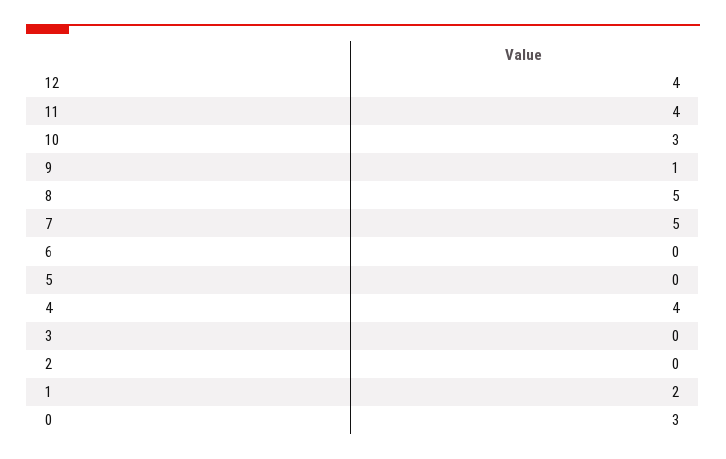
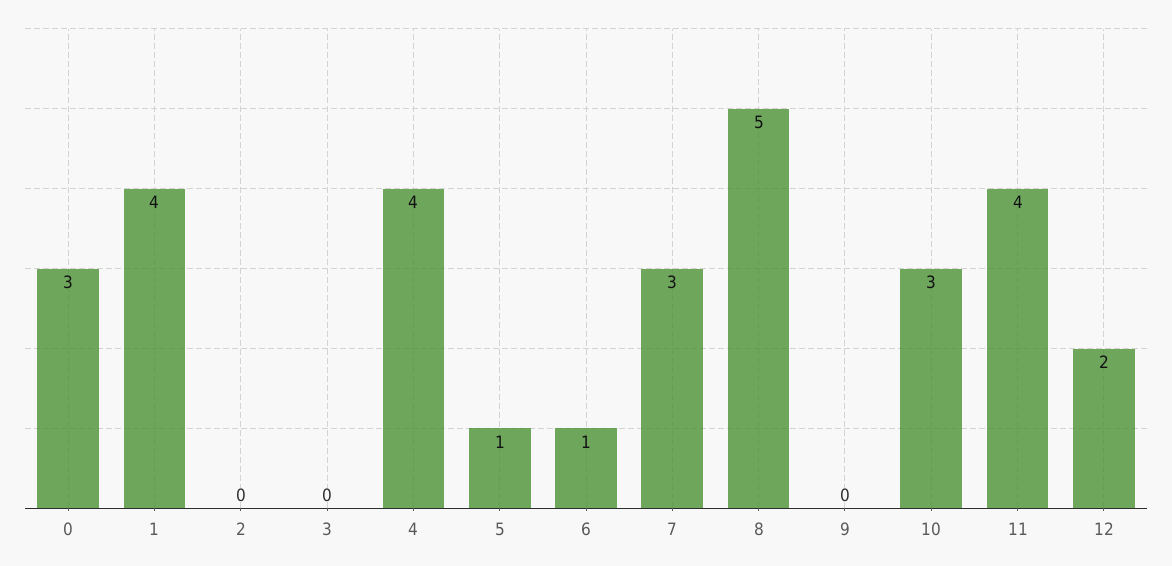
  {
-   "12": 4,
+   "12": 2,
    "11": 4,
    "10": 3,
-   "9": 1,
+   "9": 0,
    "8": 5,
-   "7": 5,
+   "7": 3,
-   "6": 0,
+   "6": 1,
-   "5": 0,
+   "5": 1,
    "4": 4,
    "3": 0,
    "2": 0,
-   "1": 2,
+   "1": 4,
    "0": 3
  }

